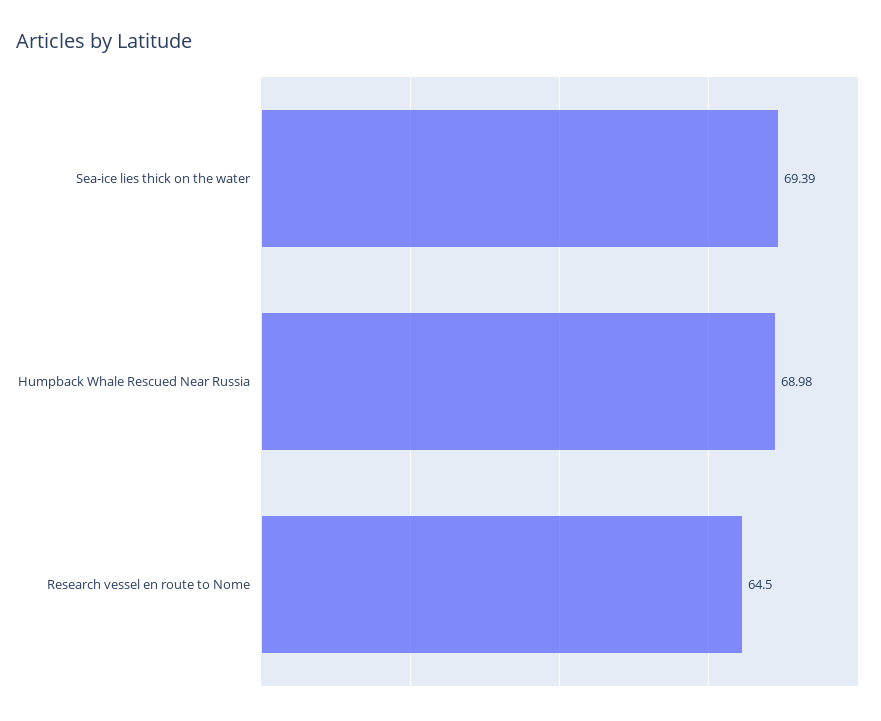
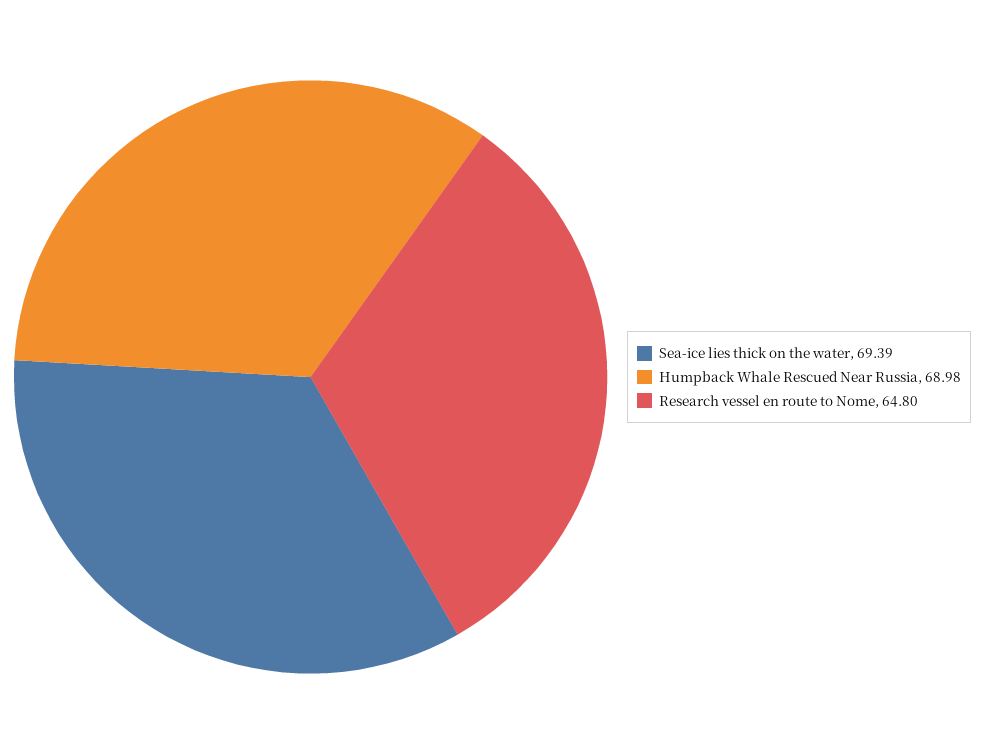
  {
    "Sea-ice lies thick on the water": 69.39,
    "Humpback Whale Rescued Near Russia": 68.98,
-   "Research vessel en route to Nome": 64.5
+   "Research vessel en route to Nome": 64.8
  }

